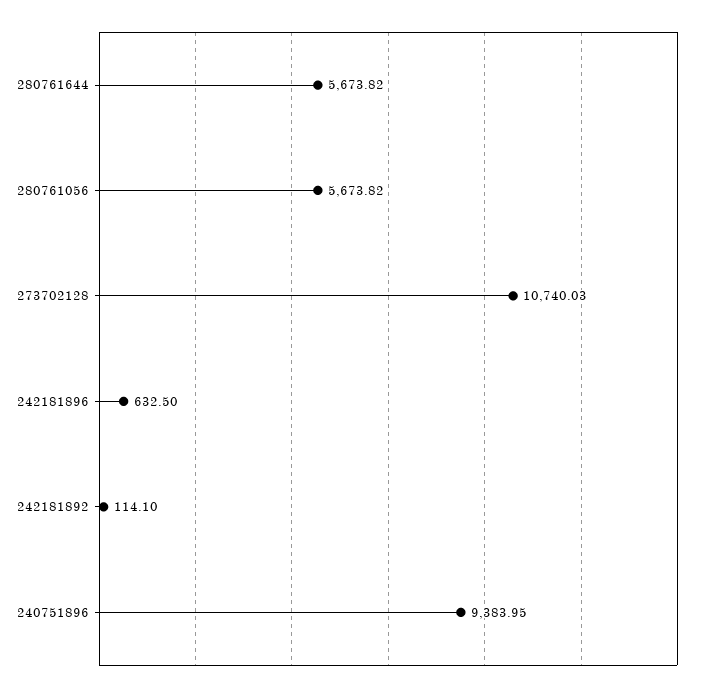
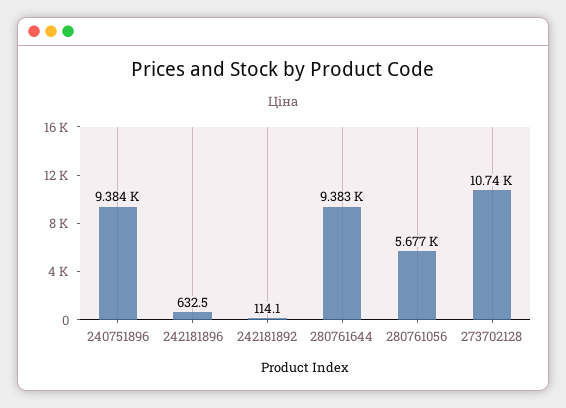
  {
-   "280761644": 5673.82,
+   "280761644": 9383,
-   "280761056": 5673.82,
+   "280761056": 5677,
    "273702128": 10740.03,
    "242181896": 632.5,
    "242181892": 114.1,
    "240751896": 9383.95
  }

